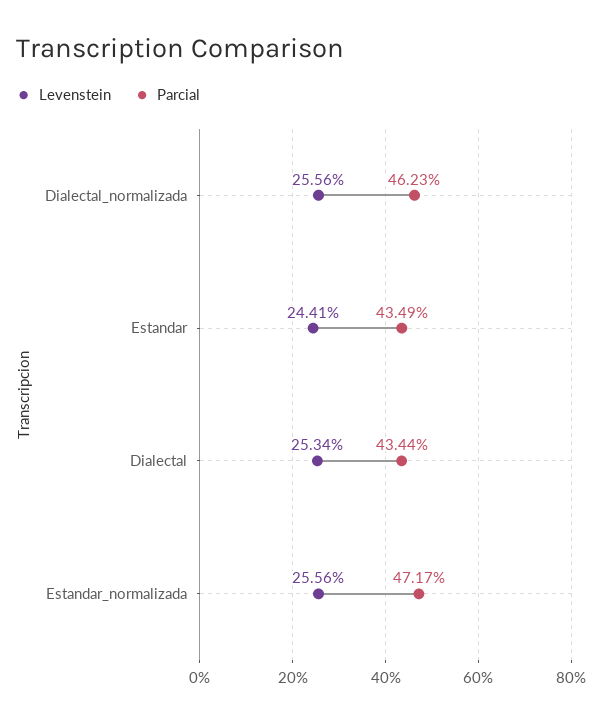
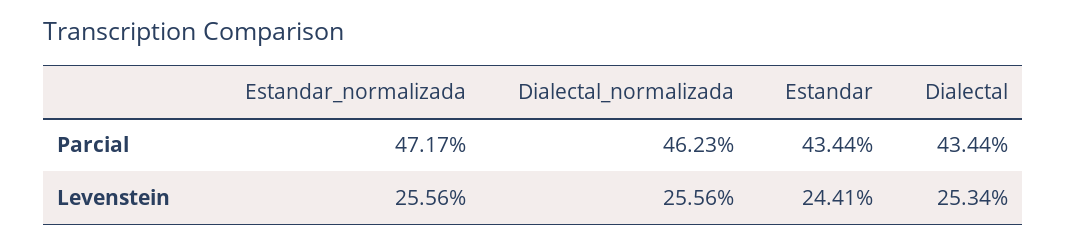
  {
    "Levenstein": {
      "Dialectal_normalizada": 25.56,
      "Estandar": 24.41,
      "Dialectal": 25.34,
      "Estandar_normalizada": 25.56
    },
    "Parcial": {
      "Dialectal_normalizada": 46.23,
-     "Estandar": 43.49,
+     "Estandar": 43.44,
      "Dialectal": 43.44,
      "Estandar_normalizada": 47.17
    }
  }

